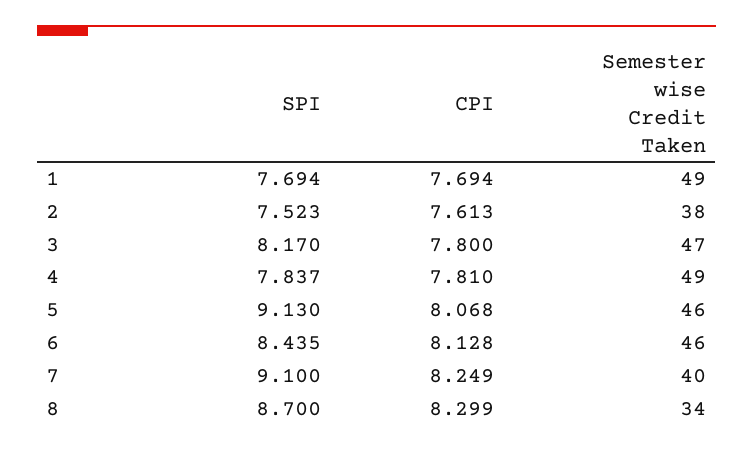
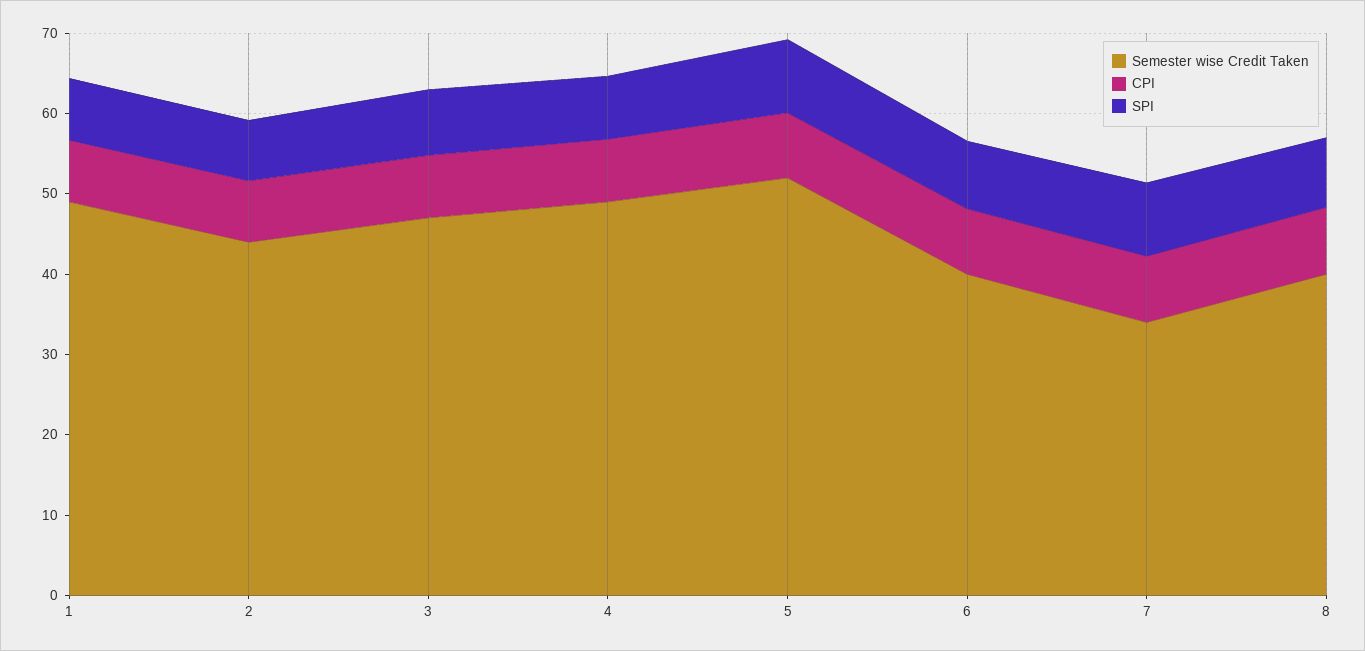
  {
    "SPI": {
      "1": 7.694,
      "2": 7.523,
      "3": 8.17,
      "4": 7.837,
      "5": 9.13,
      "6": 8.435,
      "7": 9.1,
      "8": 8.7
    },
    "CPI": {
      "1": 7.694,
      "2": 7.613,
      "3": 7.8,
      "4": 7.81,
      "5": 8.068,
      "6": 8.128,
      "7": 8.249,
      "8": 8.299
    },
    "Semester wise Credit Taken": {
      "1": 49,
-     "2": 38,
+     "2": 44,
      "3": 47,
      "4": 49,
-     "5": 46,
+     "5": 52,
-     "6": 46,
+     "6": 40,
-     "7": 40,
+     "7": 34,
-     "8": 34
+     "8": 40
    }
  }

